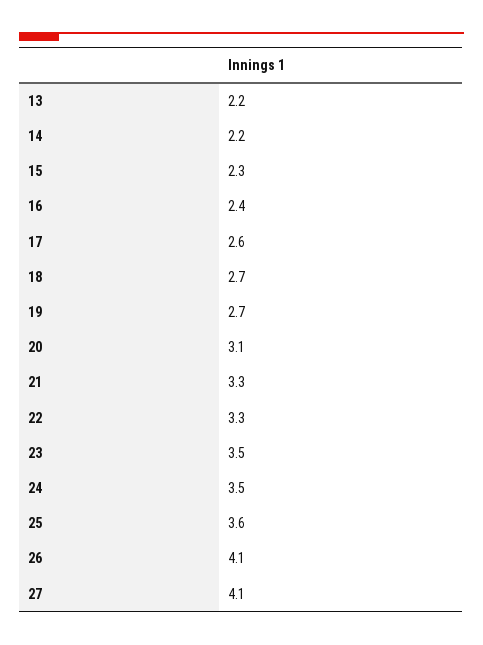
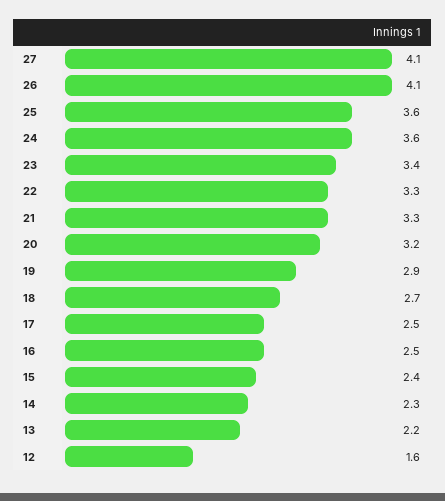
  {
    "13": 2.2,
-   "14": 2.2,
+   "14": 2.3,
-   "15": 2.3,
+   "15": 2.4,
-   "16": 2.4,
+   "16": 2.5,
-   "17": 2.6,
+   "17": 2.5,
    "18": 2.7,
-   "19": 2.7,
+   "19": 2.9,
-   "20": 3.1,
+   "20": 3.2,
    "21": 3.3,
    "22": 3.3,
-   "23": 3.5,
+   "23": 3.4,
-   "24": 3.5,
+   "24": 3.6,
    "25": 3.6,
    "26": 4.1,
-   "27": 4.1
+   "27": 4.1,
+   "12": 1.6
  }

